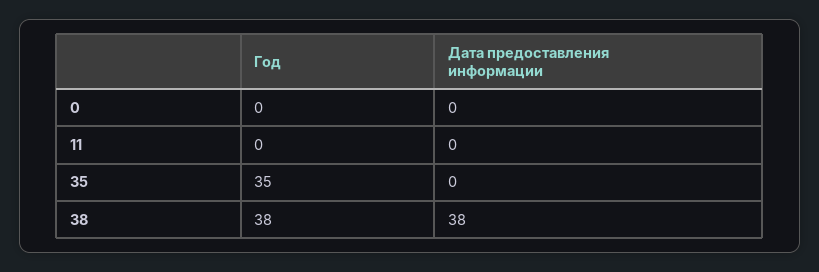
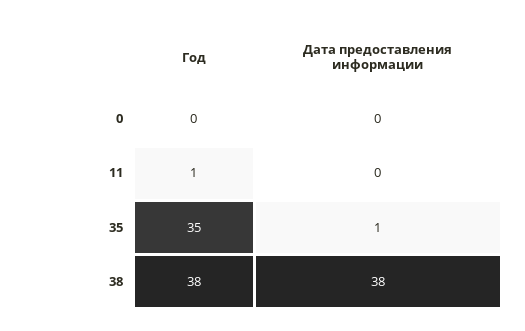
  {
    "Год": {
      "0": 0,
-     "11": 0,
+     "11": 1,
      "35": 35,
      "38": 38
    },
    "Дата предоставления информации": {
      "0": 0,
      "11": 0,
-     "35": 0,
+     "35": 1,
      "38": 38
    }
  }

